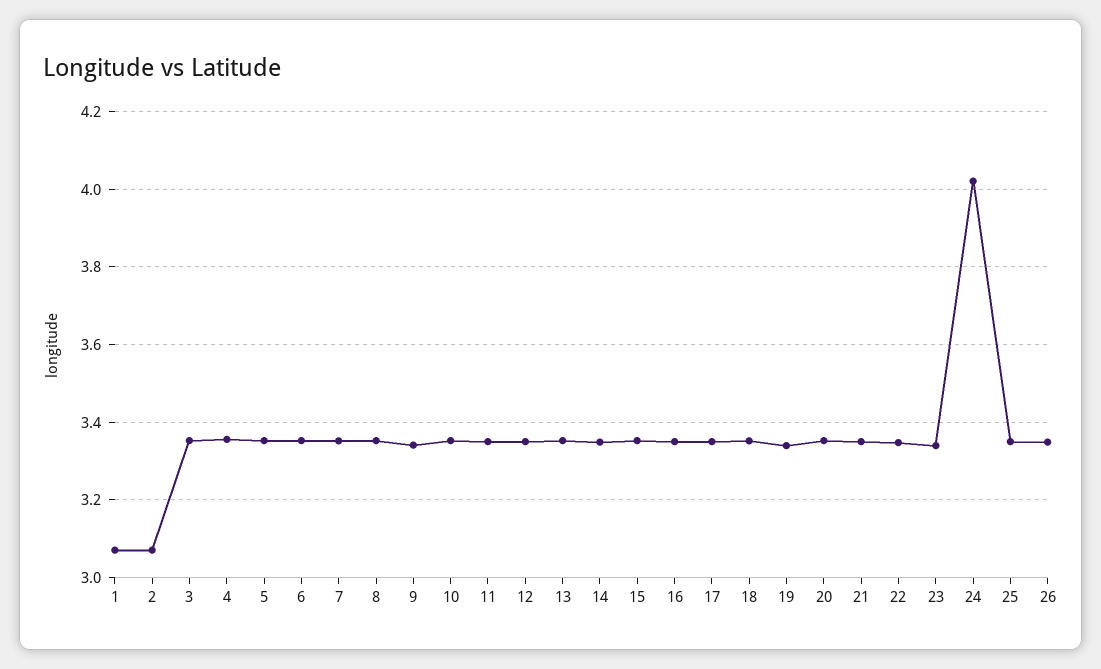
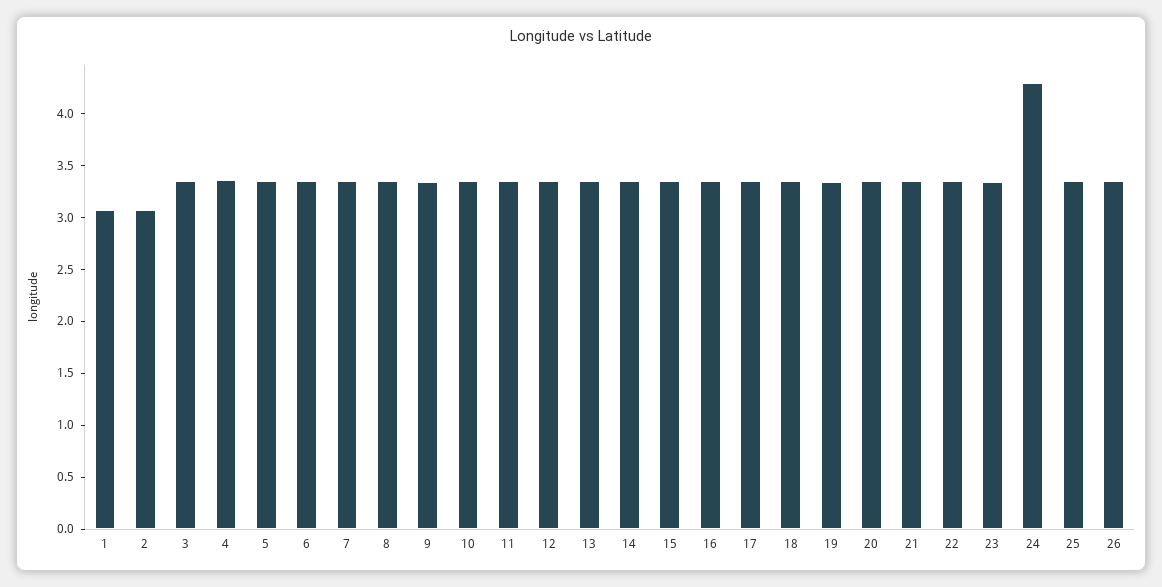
  {
    "1": 3.08,
    "2": 3.08,
    "3": 3.36,
    "4": 3.36,
    "5": 3.36,
    "6": 3.36,
    "7": 3.36,
    "8": 3.36,
    "9": 3.34,
    "10": 3.36,
    "11": 3.36,
    "12": 3.36,
    "13": 3.36,
    "14": 3.34,
    "15": 3.36,
    "16": 3.36,
    "17": 3.36,
    "18": 3.36,
    "19": 3.34,
    "20": 3.36,
    "21": 3.36,
    "22": 3.34,
    "23": 3.34,
-   "24": 4.02,
+   "24": 4.3,
    "25": 3.36,
    "26": 3.34
  }

